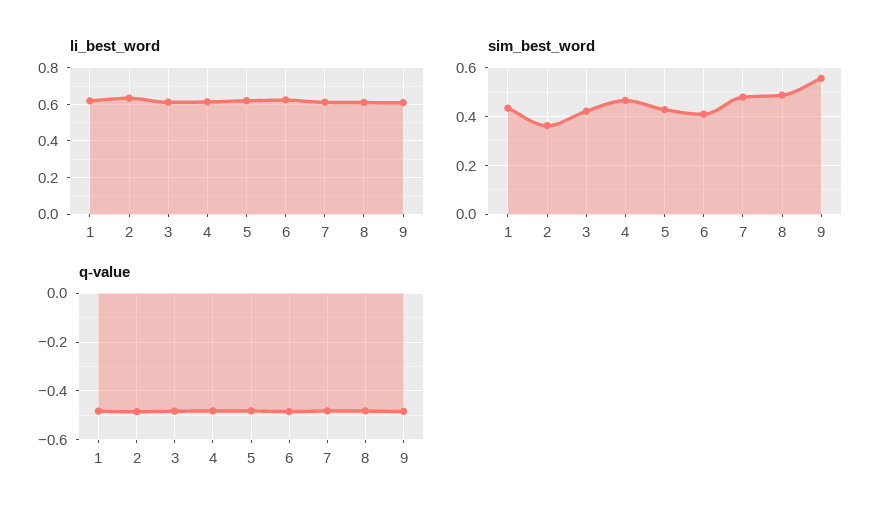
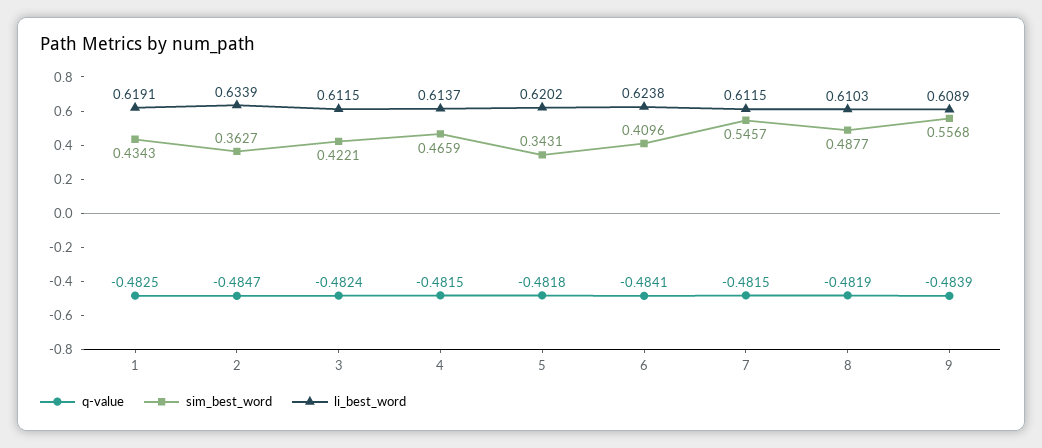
  {
    "li_best_word": {
      "1": 0.6191,
      "2": 0.6339,
      "3": 0.6115,
      "4": 0.6137,
      "5": 0.6202,
      "6": 0.6238,
      "7": 0.6115,
      "8": 0.6103,
      "9": 0.6089
    },
    "sim_best_word": {
      "1": 0.4343,
      "2": 0.3627,
      "3": 0.4221,
      "4": 0.4659,
-     "5": 0.425,
+     "5": 0.3431,
      "6": 0.4096,
-     "7": 0.475,
+     "7": 0.5457,
      "8": 0.4877,
      "9": 0.5568
    },
    "q-value": {
      "1": -0.4825,
      "2": -0.4847,
      "3": -0.4824,
      "4": -0.4815,
      "5": -0.4818,
      "6": -0.4841,
      "7": -0.4815,
      "8": -0.4819,
      "9": -0.4839
    }
  }

